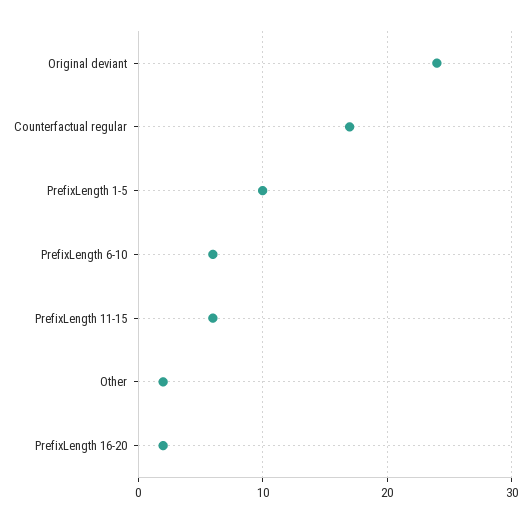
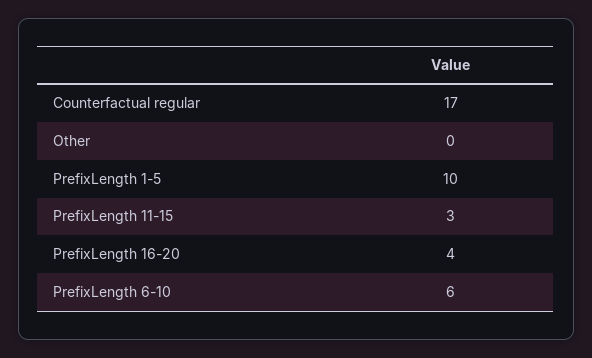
  {
-   "Original deviant": 24,
    "Counterfactual regular": 17,
    "PrefixLength 1-5": 10,
    "PrefixLength 6-10": 6,
-   "PrefixLength 11-15": 6,
+   "PrefixLength 11-15": 3,
-   "Other": 2,
+   "Other": 0,
-   "PrefixLength 16-20": 2
+   "PrefixLength 16-20": 4
  }

